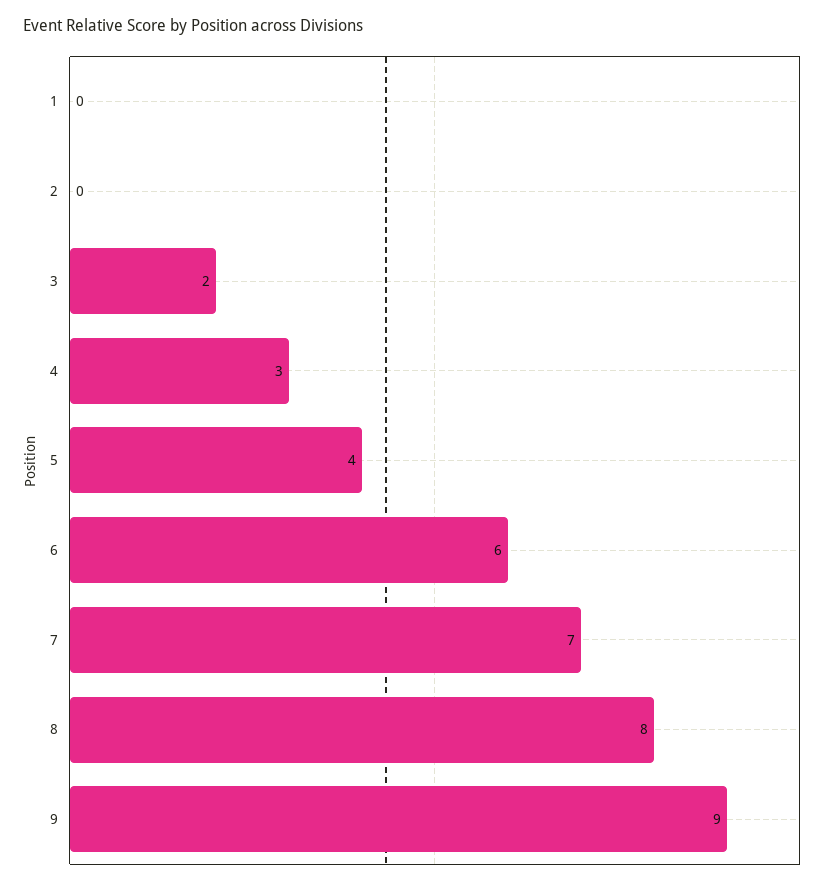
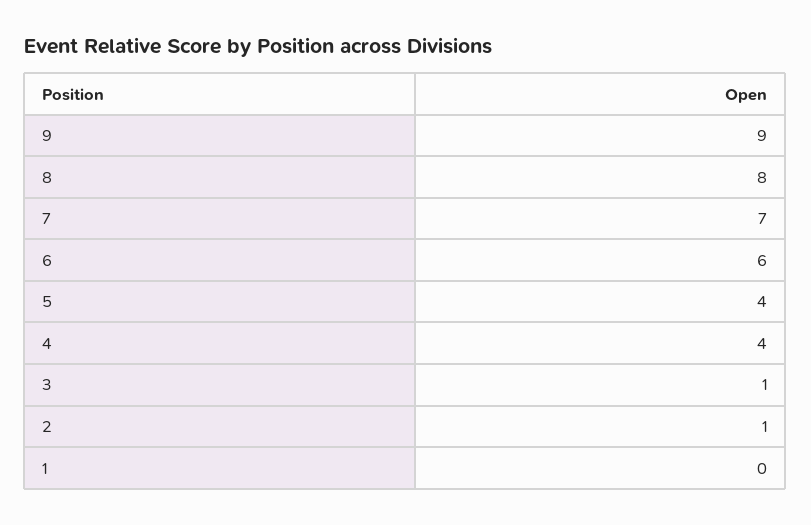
  {
    "1": 0,
-   "2": 0,
+   "2": 1,
-   "3": 2,
+   "3": 1,
-   "4": 3,
+   "4": 4,
    "5": 4,
    "6": 6,
    "7": 7,
    "8": 8,
    "9": 9
  }

